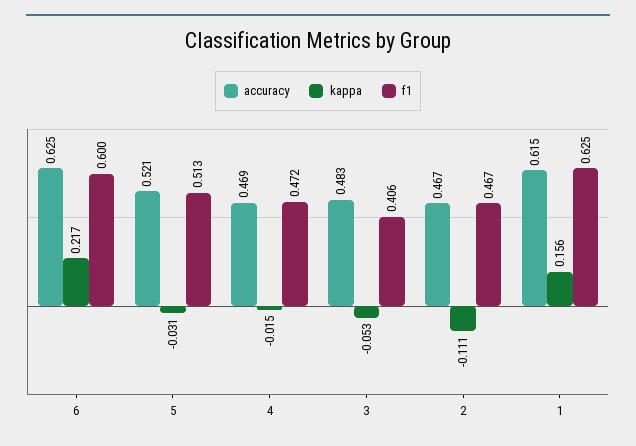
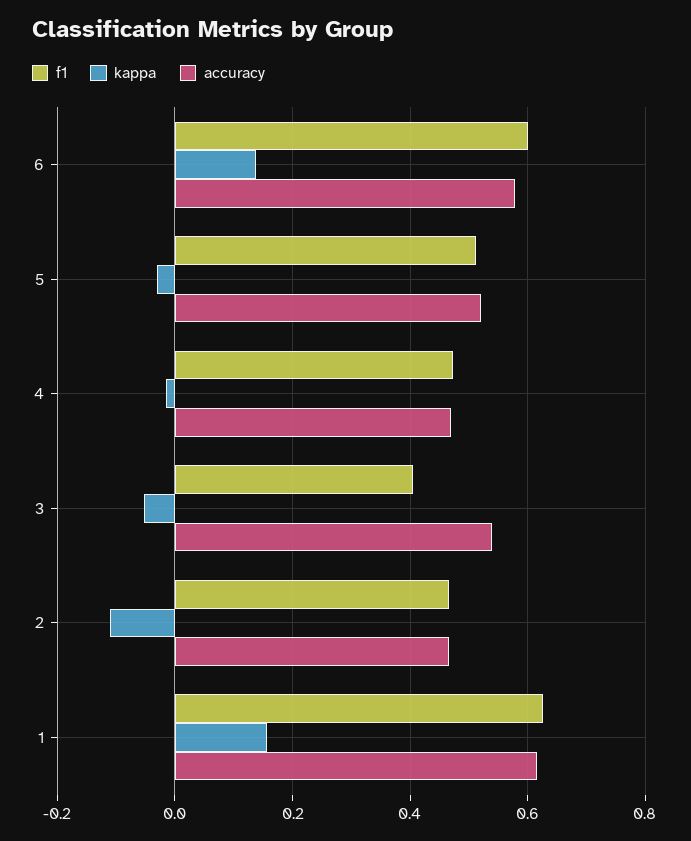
  {
    "accuracy": {
-     "6": 0.625,
+     "6": 0.58,
      "5": 0.521,
      "4": 0.469,
-     "3": 0.483,
+     "3": 0.54,
      "2": 0.467,
      "1": 0.615
    },
    "kappa": {
-     "6": 0.217,
+     "6": 0.14,
      "5": -0.031,
      "4": -0.015,
      "3": -0.053,
      "2": -0.111,
      "1": 0.156
    },
    "f1": {
      "6": 0.6,
      "5": 0.513,
      "4": 0.472,
      "3": 0.406,
      "2": 0.467,
      "1": 0.625
    }
  }

